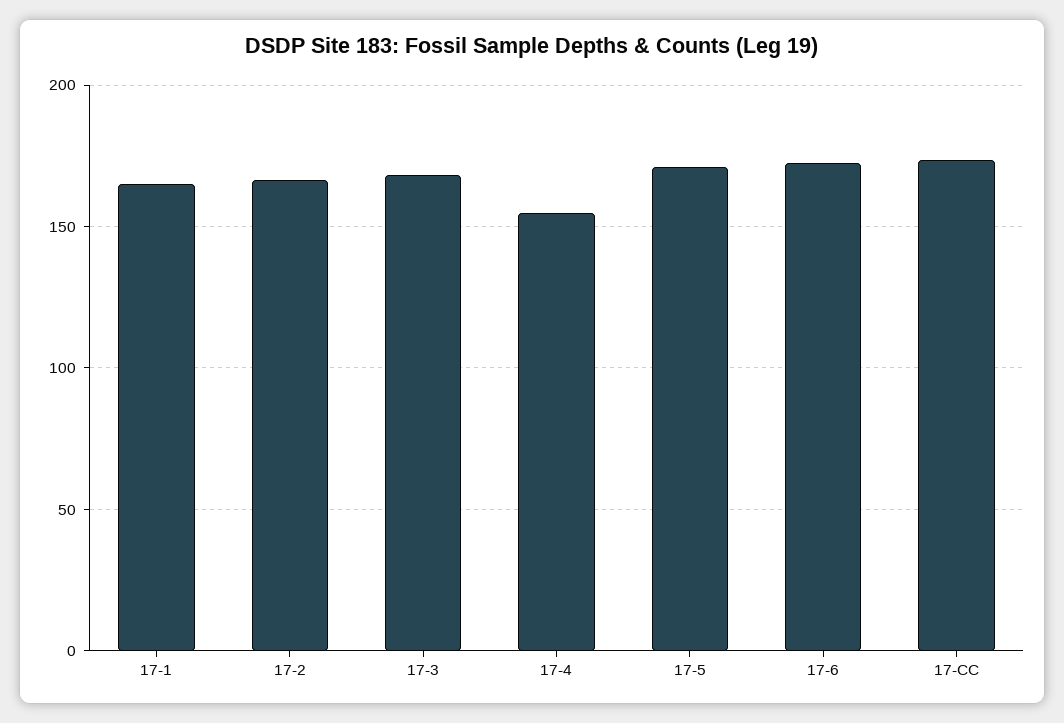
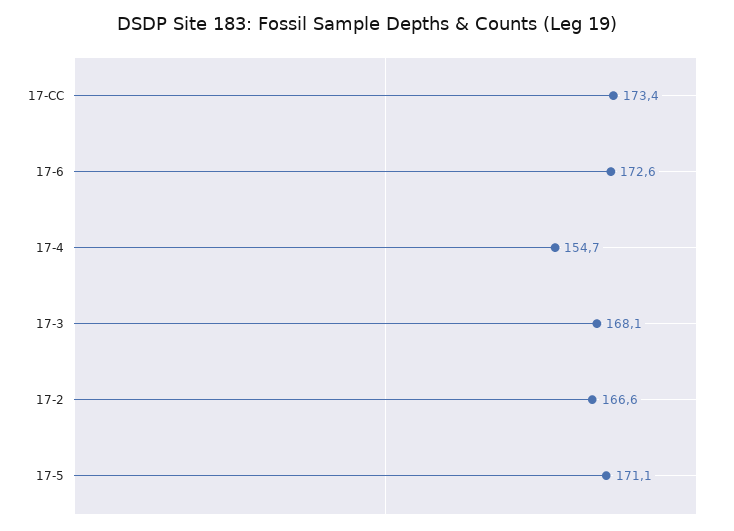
  {
-   "17-1": 165,
    "17-2": 166.6,
    "17-3": 168.1,
    "17-4": 154.7,
    "17-5": 171.1,
    "17-6": 172.6,
    "17-CC": 173.4
  }

